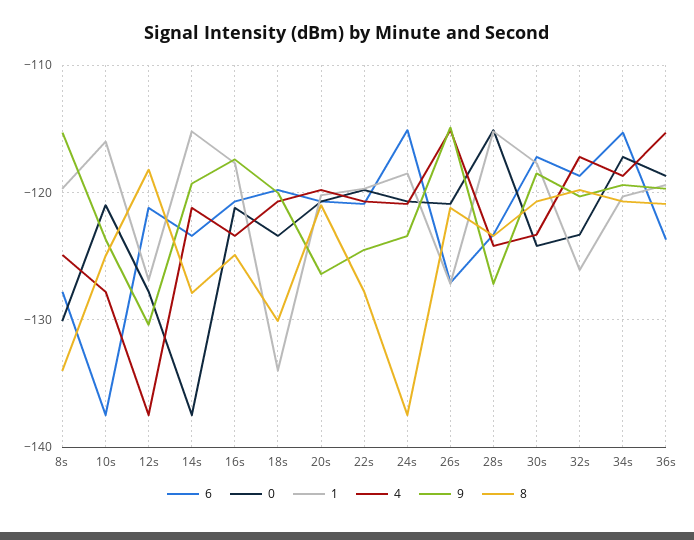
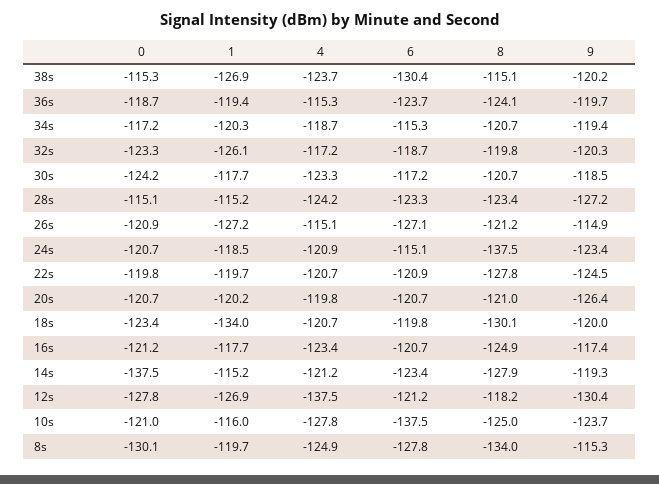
  {
    "6": {
      "8s": -127.8,
      "10s": -137.5,
      "12s": -121.2,
      "14s": -123.4,
      "16s": -120.7,
      "18s": -119.8,
      "20s": -120.7,
      "22s": -120.9,
      "24s": -115.1,
      "26s": -127.1,
      "28s": -123.3,
      "30s": -117.2,
      "32s": -118.7,
      "34s": -115.3,
-     "36s": -123.7
+     "36s": -123.7,
+     "38s": -130.4
    },
    "0": {
      "8s": -130.1,
      "10s": -121,
      "12s": -127.8,
      "14s": -137.5,
      "16s": -121.2,
      "18s": -123.4,
      "20s": -120.7,
      "22s": -119.8,
      "24s": -120.7,
      "26s": -120.9,
      "28s": -115.1,
      "30s": -124.2,
      "32s": -123.3,
      "34s": -117.2,
-     "36s": -118.7
+     "36s": -118.7,
+     "38s": -115.3
    },
    "1": {
      "8s": -119.7,
      "10s": -116,
      "12s": -126.9,
      "14s": -115.2,
      "16s": -117.7,
      "18s": -134,
      "20s": -120.2,
      "22s": -119.7,
      "24s": -118.5,
      "26s": -127.2,
      "28s": -115.2,
      "30s": -117.7,
      "32s": -126.1,
      "34s": -120.3,
-     "36s": -119.4
+     "36s": -119.4,
+     "38s": -126.9
    },
    "4": {
      "8s": -124.9,
      "10s": -127.8,
      "12s": -137.5,
      "14s": -121.2,
      "16s": -123.4,
      "18s": -120.7,
      "20s": -119.8,
      "22s": -120.7,
      "24s": -120.9,
      "26s": -115.1,
      "28s": -124.2,
      "30s": -123.3,
      "32s": -117.2,
      "34s": -118.7,
-     "36s": -115.3
+     "36s": -115.3,
+     "38s": -123.7
    },
    "9": {
      "8s": -115.3,
      "10s": -123.7,
      "12s": -130.4,
      "14s": -119.3,
      "16s": -117.4,
      "18s": -120,
      "20s": -126.4,
      "22s": -124.5,
      "24s": -123.4,
      "26s": -114.9,
      "28s": -127.2,
      "30s": -118.5,
      "32s": -120.3,
      "34s": -119.4,
-     "36s": -119.7
+     "36s": -119.7,
+     "38s": -120.2
    },
    "8": {
      "8s": -134,
      "10s": -125,
      "12s": -118.2,
      "14s": -127.9,
      "16s": -124.9,
      "18s": -130.1,
      "20s": -121,
      "22s": -127.8,
      "24s": -137.5,
      "26s": -121.2,
      "28s": -123.4,
      "30s": -120.7,
      "32s": -119.8,
      "34s": -120.7,
-     "36s": -121
+     "36s": -124.1,
+     "38s": -115.1
    }
  }

